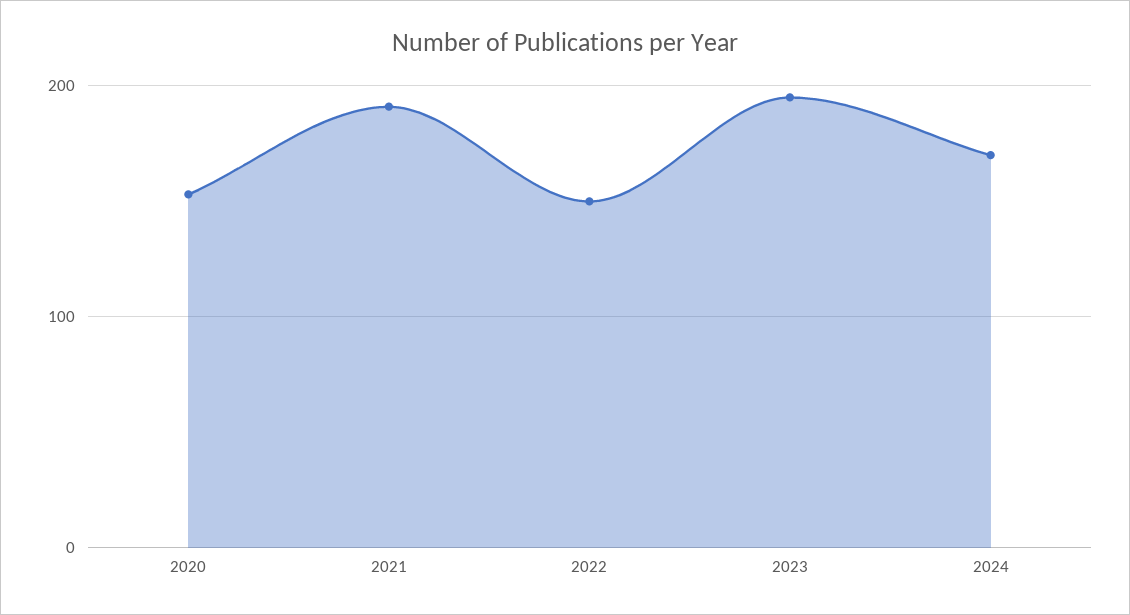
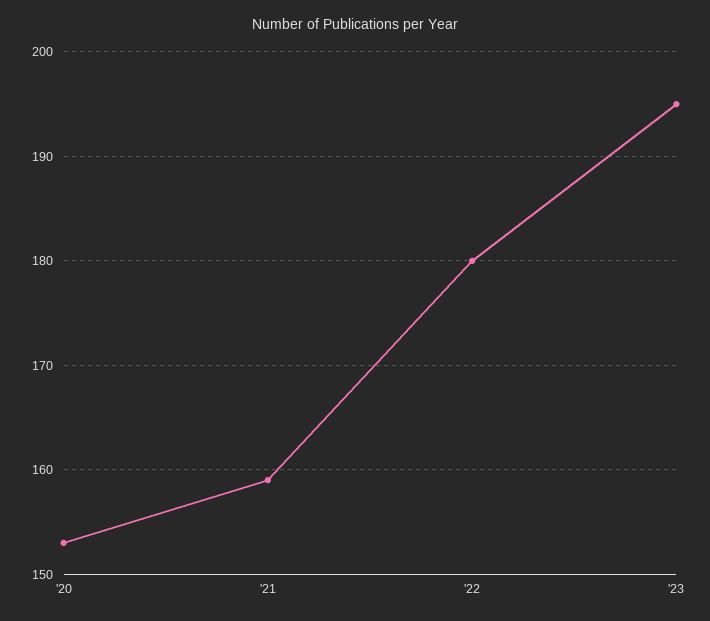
  {
    "2020": 153,
-   "2021": 190,
+   "2021": 159,
-   "2022": 150,
+   "2022": 180,
-   "2023": 195,
+   "2023": 195
-   "2024": 170
  }

